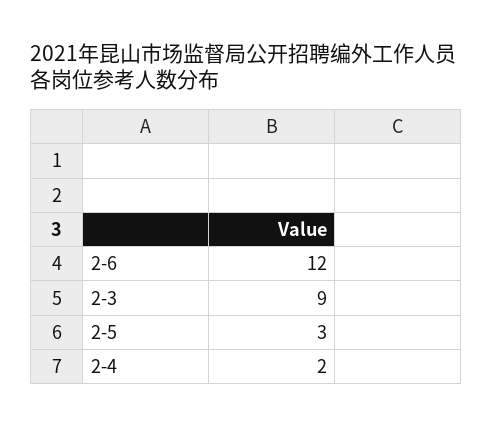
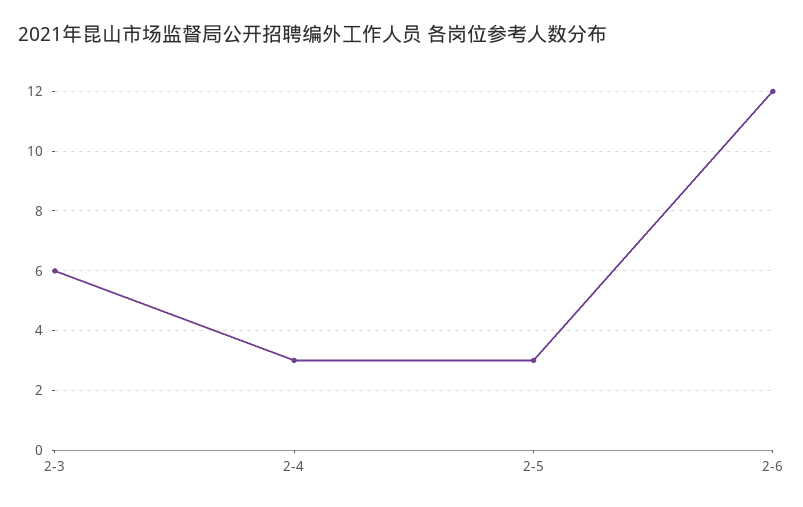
  {
    "2-6": 12,
-   "2-3": 9,
+   "2-3": 6,
    "2-5": 3,
-   "2-4": 2
+   "2-4": 3
  }

